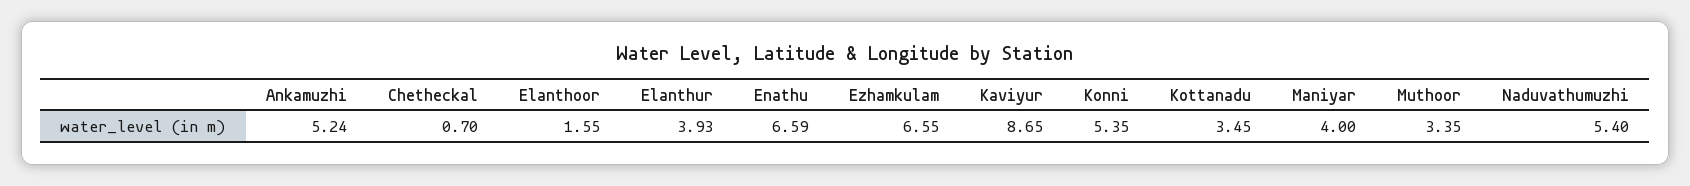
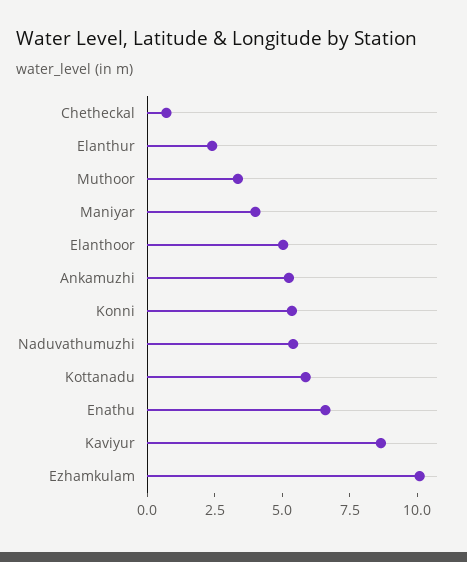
  {
    "Ankamuzhi": 5.24,
    "Chetheckal": 0.7,
-   "Elanthoor": 1.55,
+   "Elanthoor": 5,
-   "Elanthur": 3.93,
+   "Elanthur": 2.5,
    "Enathu": 6.59,
-   "Ezhamkulam": 6.55,
+   "Ezhamkulam": 10,
    "Kaviyur": 8.65,
    "Konni": 5.35,
-   "Kottanadu": 3.45,
+   "Kottanadu": 6,
    "Maniyar": 4,
    "Muthoor": 3.35,
    "Naduvathumuzhi": 5.4
  }

